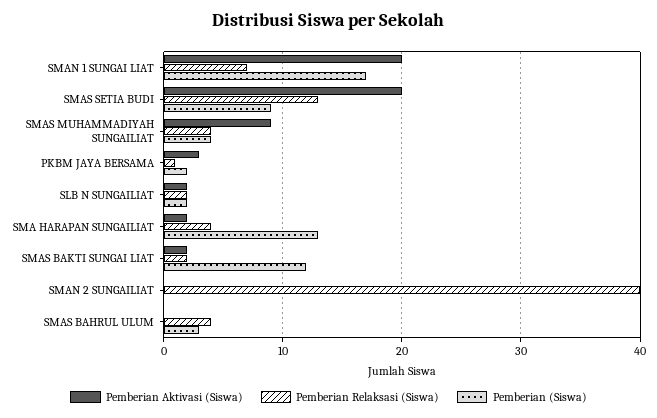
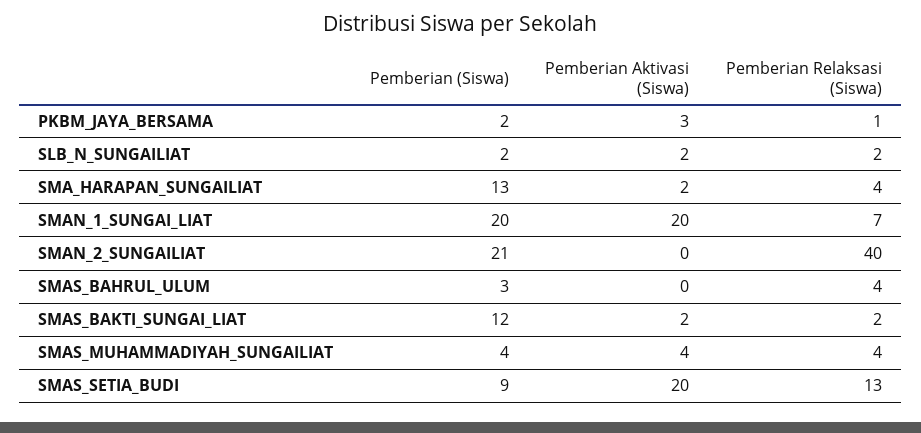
  {
    "Pemberian Aktivasi (Siswa)": {
      "SMAN 1 SUNGAI LIAT": 20,
      "SMAS SETIA BUDI": 20,
-     "SMAS MUHAMMADIYAH SUNGAILIAT": 9,
+     "SMAS MUHAMMADIYAH SUNGAILIAT": 4,
      "PKBM JAYA BERSAMA": 3,
      "SLB N SUNGAILIAT": 2,
      "SMA HARAPAN SUNGAILIAT": 2,
      "SMAS BAKTI SUNGAI LIAT": 2,
      "SMAN 2 SUNGAILIAT": 0,
      "SMAS BAHRUL ULUM": 0
    },
    "Pemberian Relaksasi (Siswa)": {
      "SMAN 1 SUNGAI LIAT": 7,
      "SMAS SETIA BUDI": 13,
      "SMAS MUHAMMADIYAH SUNGAILIAT": 4,
      "PKBM JAYA BERSAMA": 1,
      "SLB N SUNGAILIAT": 2,
      "SMA HARAPAN SUNGAILIAT": 4,
      "SMAS BAKTI SUNGAI LIAT": 2,
      "SMAN 2 SUNGAILIAT": 40,
      "SMAS BAHRUL ULUM": 4
    },
    "Pemberian (Siswa)": {
-     "SMAN 1 SUNGAI LIAT": 17,
+     "SMAN 1 SUNGAI LIAT": 20,
      "SMAS SETIA BUDI": 9,
      "SMAS MUHAMMADIYAH SUNGAILIAT": 4,
      "PKBM JAYA BERSAMA": 2,
      "SLB N SUNGAILIAT": 2,
      "SMA HARAPAN SUNGAILIAT": 13,
      "SMAS BAKTI SUNGAI LIAT": 12,
-     "SMAN 2 SUNGAILIAT": 0,
+     "SMAN 2 SUNGAILIAT": 21,
      "SMAS BAHRUL ULUM": 3
    }
  }

